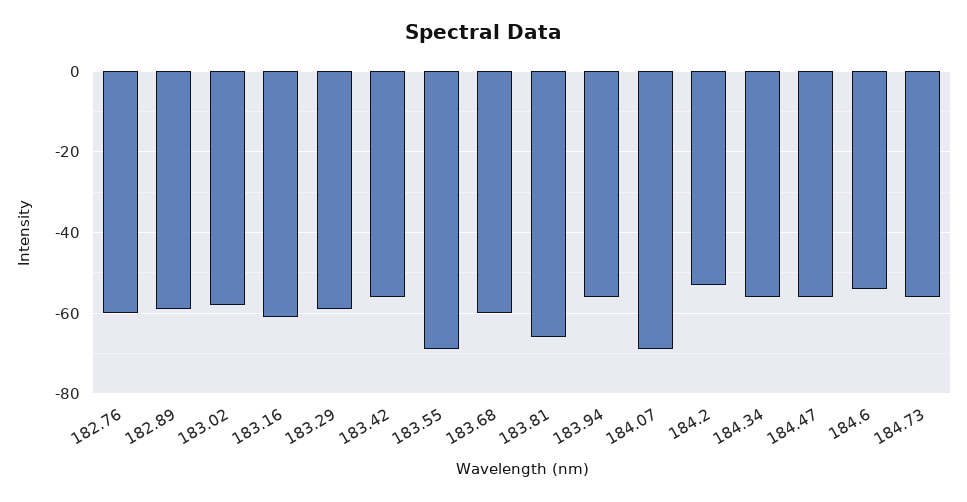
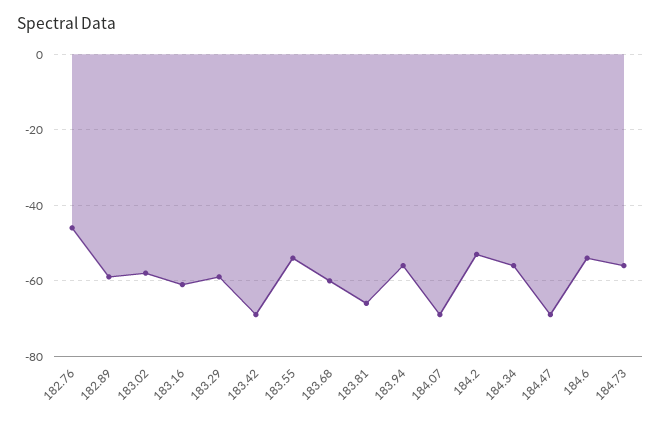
  {
-   "182.76": -60,
+   "182.76": -45,
    "182.89": -60,
    "183.02": -60,
    "183.16": -60,
    "183.29": -60,
-   "183.42": -55,
+   "183.42": -70,
-   "183.55": -70,
+   "183.55": -55,
    "183.68": -60,
    "183.81": -65,
    "183.94": -55,
    "184.07": -70,
    "184.2": -55,
    "184.34": -55,
-   "184.47": -55,
+   "184.47": -70,
    "184.6": -55,
    "184.73": -55
  }

